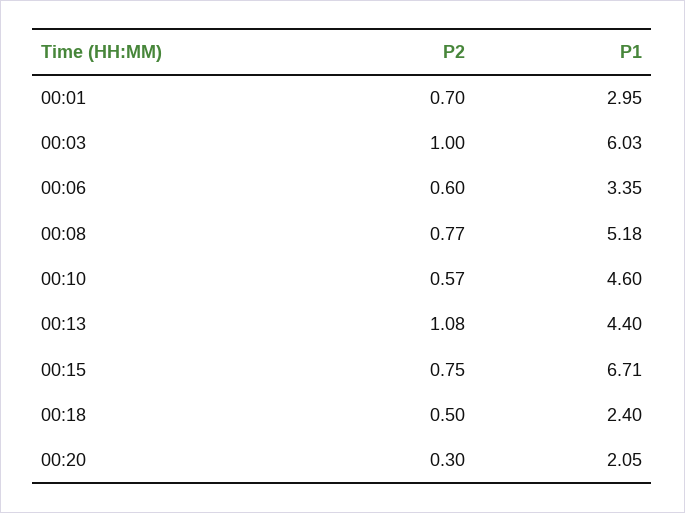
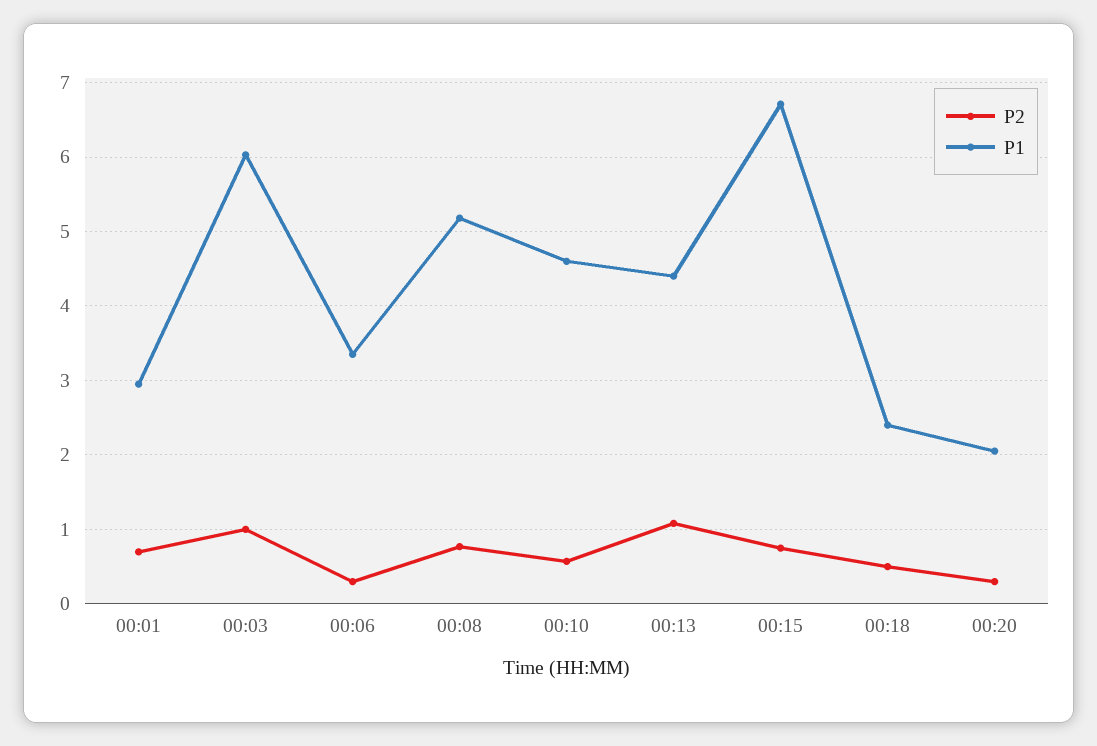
  {
    "P2": {
      "00:01": 0.7,
      "00:03": 1,
-     "00:06": 0.6,
+     "00:06": 0.3,
      "00:08": 0.77,
      "00:10": 0.57,
      "00:13": 1.08,
      "00:15": 0.75,
      "00:18": 0.5,
      "00:20": 0.3
    },
    "P1": {
      "00:01": 2.95,
      "00:03": 6.03,
      "00:06": 3.35,
      "00:08": 5.18,
      "00:10": 4.6,
      "00:13": 4.4,
      "00:15": 6.71,
      "00:18": 2.4,
      "00:20": 2.05
    }
  }

